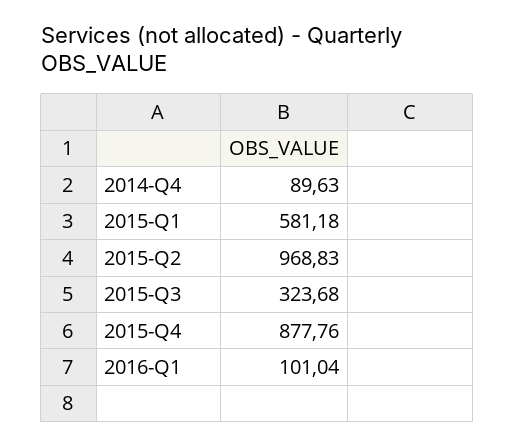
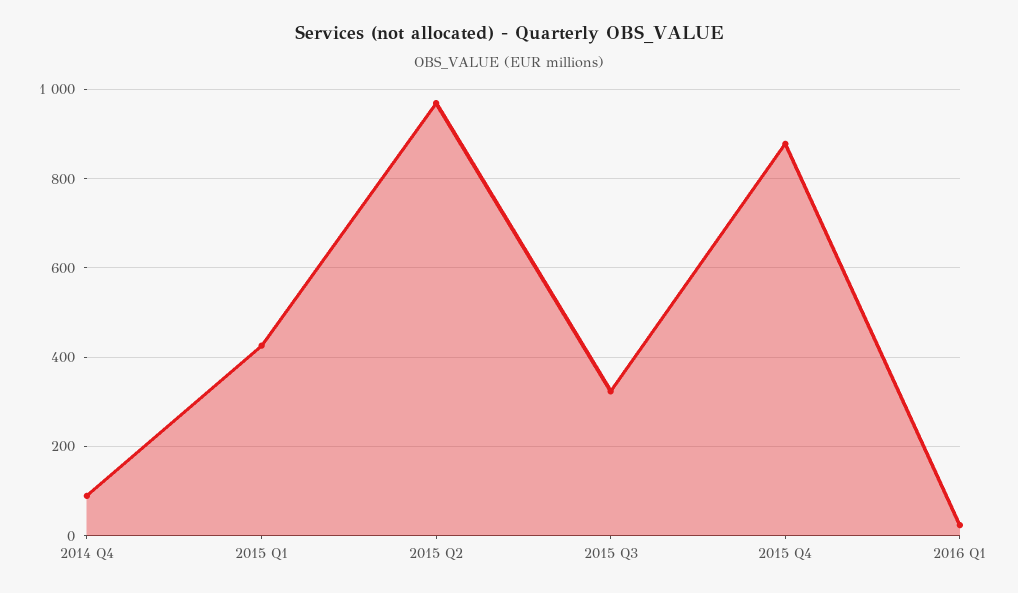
  {
    "2014-Q4": 89.63,
-   "2015-Q1": 581.18,
+   "2015-Q1": 420,
    "2015-Q2": 968.83,
    "2015-Q3": 323.68,
    "2015-Q4": 877.76,
-   "2016-Q1": 101.04
+   "2016-Q1": 20
  }

